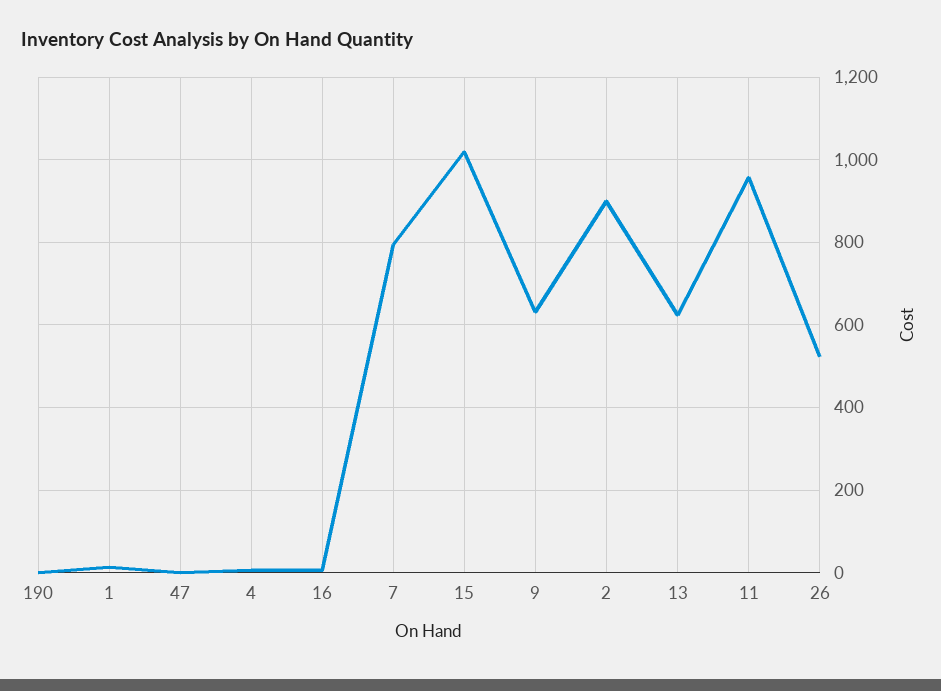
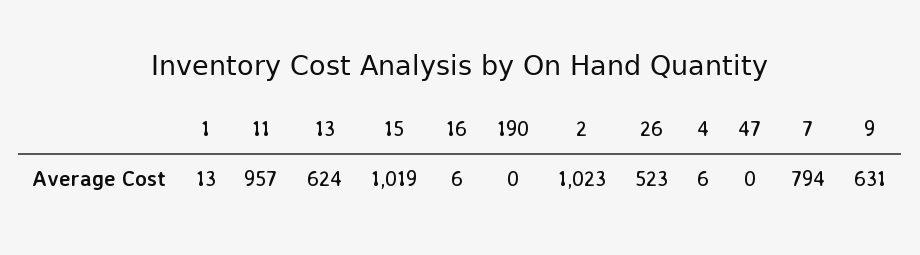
  {
    "190": 0,
    "1": 13,
    "47": 0,
    "4": 6,
    "16": 6,
    "7": 794,
    "15": 1019,
    "9": 631,
-   "2": 900,
+   "2": 1023,
    "13": 624,
    "11": 957,
    "26": 523
  }

